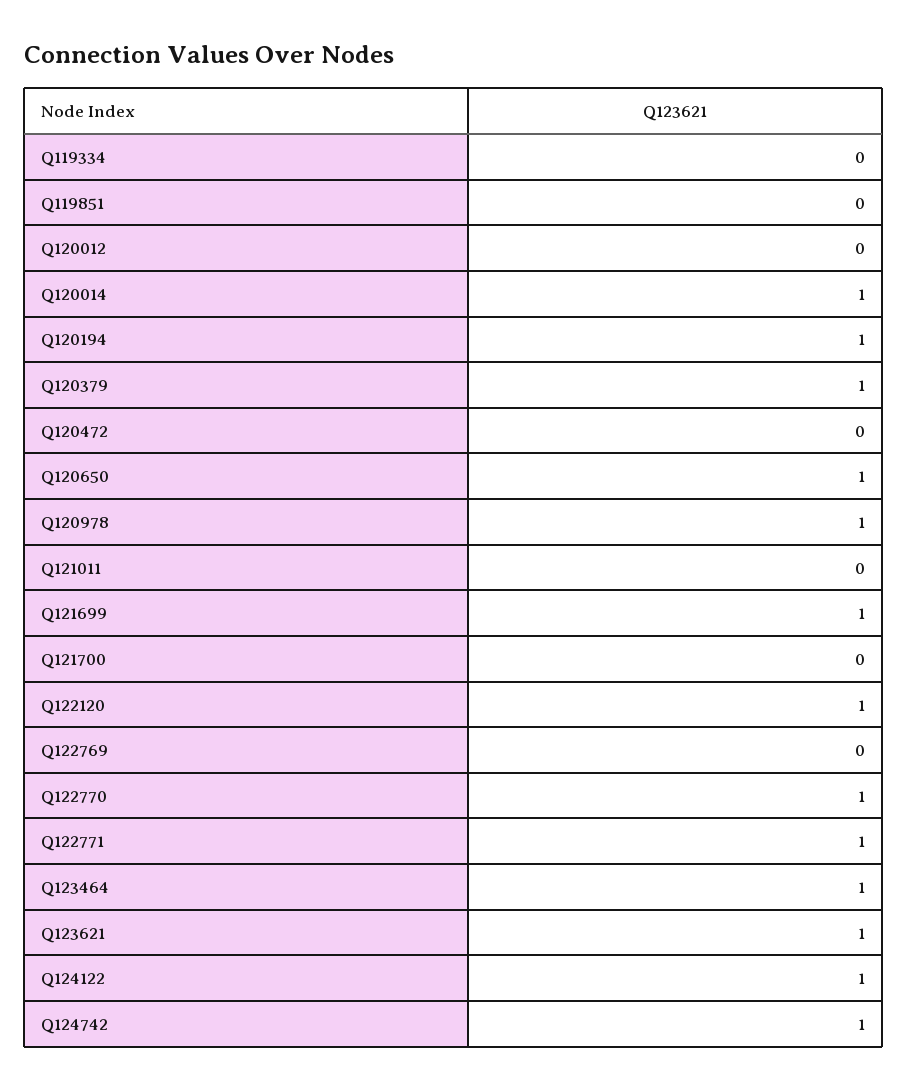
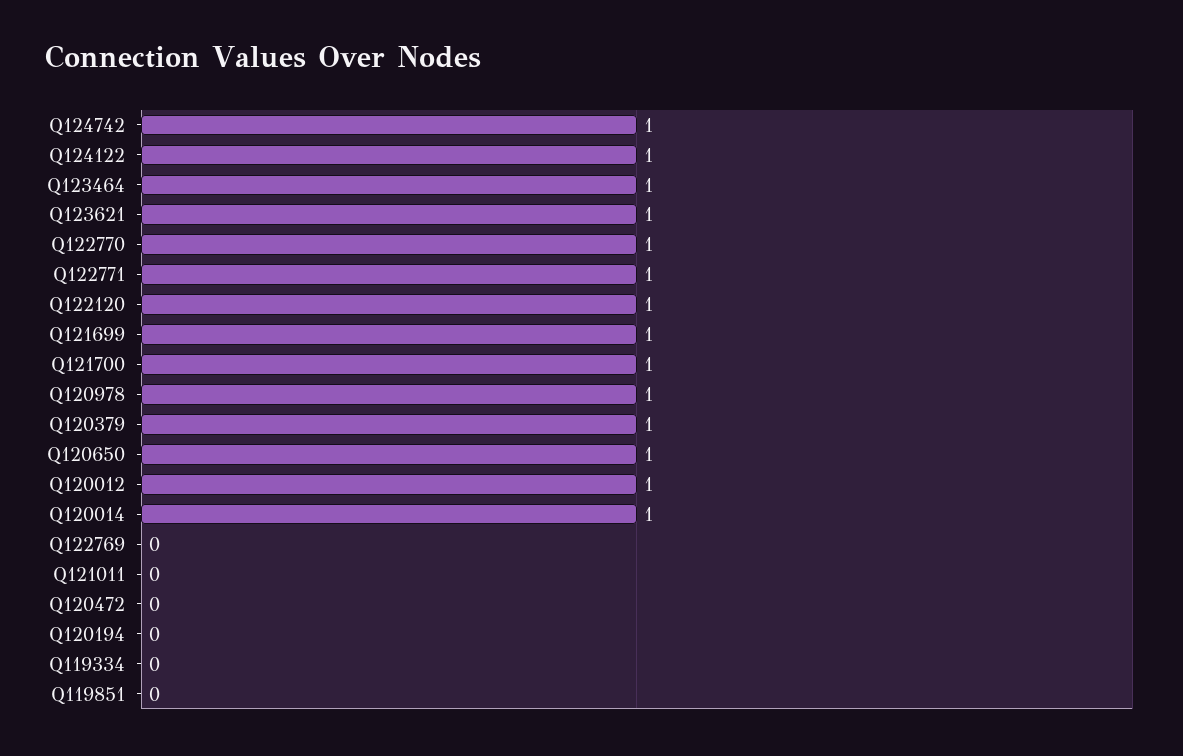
  {
    "Q119334": 0,
    "Q119851": 0,
-   "Q120012": 0,
+   "Q120012": 1,
    "Q120014": 1,
-   "Q120194": 1,
+   "Q120194": 0,
    "Q120379": 1,
    "Q120472": 0,
    "Q120650": 1,
    "Q120978": 1,
    "Q121011": 0,
    "Q121699": 1,
-   "Q121700": 0,
+   "Q121700": 1,
    "Q122120": 1,
    "Q122769": 0,
    "Q122770": 1,
    "Q122771": 1,
    "Q123464": 1,
    "Q123621": 1,
    "Q124122": 1,
    "Q124742": 1
  }

